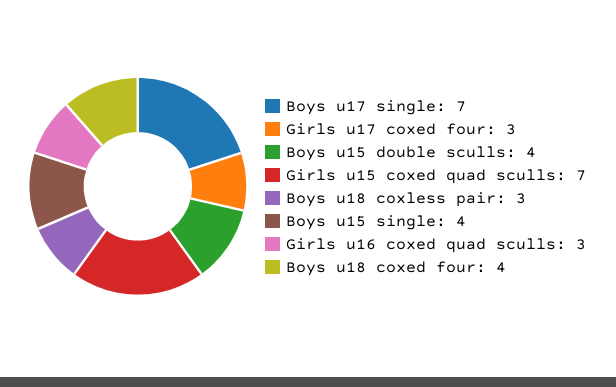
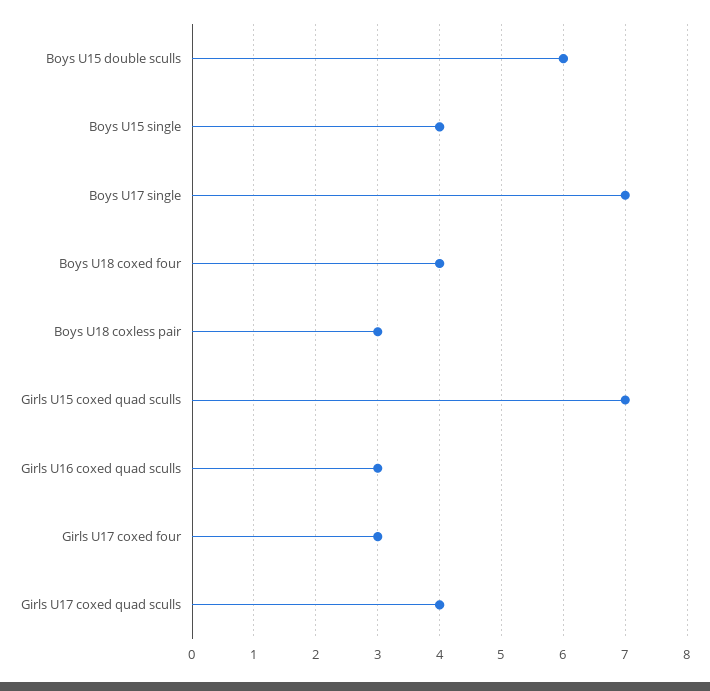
  {
    "Boys u17 single": 7,
    "Girls u17 coxed four": 3,
-   "Boys u15 double sculls": 4,
+   "Boys u15 double sculls": 6,
    "Girls u15 coxed quad sculls": 7,
    "Boys u18 coxless pair": 3,
    "Boys u15 single": 4,
    "Girls u16 coxed quad sculls": 3,
-   "Boys u18 coxed four": 4
+   "Boys u18 coxed four": 4,
+   "Girls U17 coxed quad sculls": 4
  }

